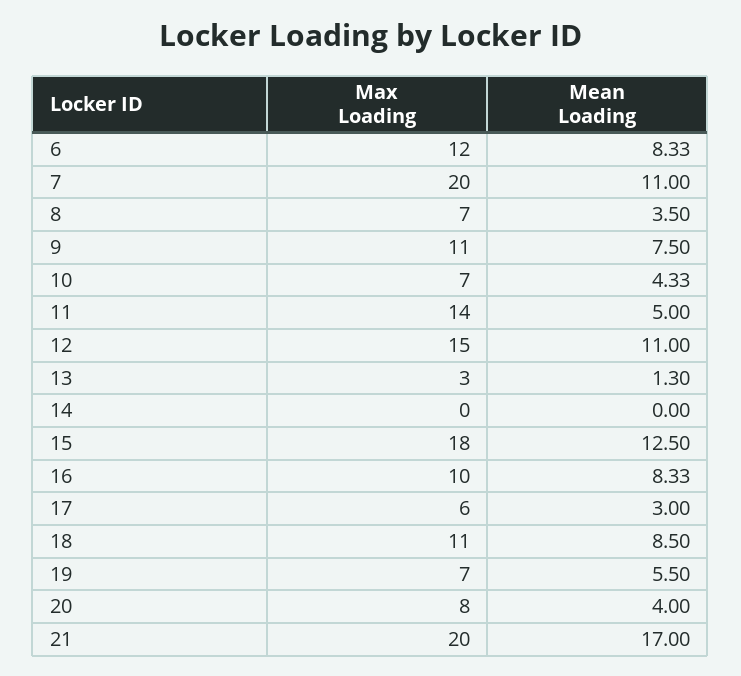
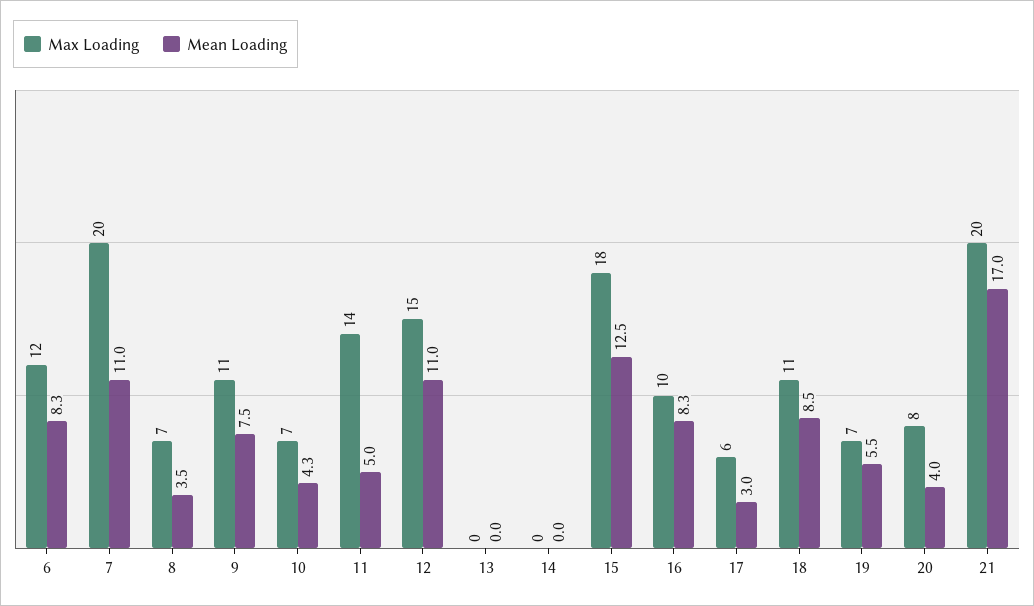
  {
    "Max Loading": {
      "6": 12,
      "7": 20,
      "8": 7,
      "9": 11,
      "10": 7,
      "11": 14,
      "12": 15,
-     "13": 3,
+     "13": 0,
      "14": 0,
      "15": 18,
      "16": 10,
      "17": 6,
      "18": 11,
      "19": 7,
      "20": 8,
      "21": 20
    },
    "Mean Loading": {
      "6": 8.33,
      "7": 11,
      "8": 3.5,
      "9": 7.5,
      "10": 4.33,
      "11": 5,
      "12": 11,
-     "13": 1.3,
+     "13": 0,
      "14": 0,
      "15": 12.5,
      "16": 8.33,
      "17": 3,
      "18": 8.5,
      "19": 5.5,
      "20": 4,
      "21": 17
    }
  }

